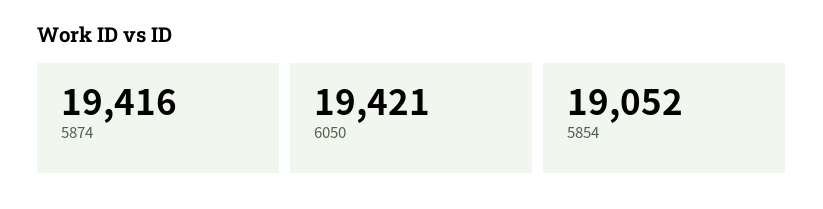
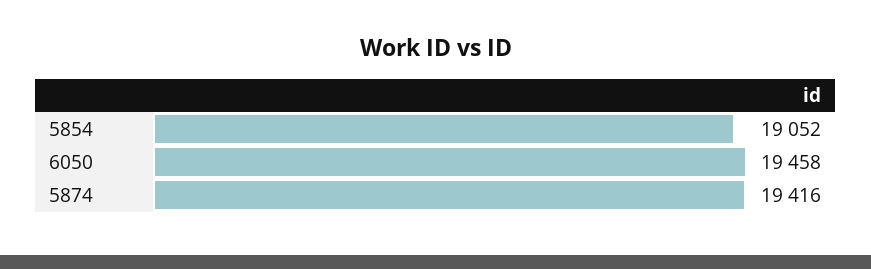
  {
    "5874": 19416,
-   "6050": 19421,
+   "6050": 19458,
    "5854": 19052
  }

